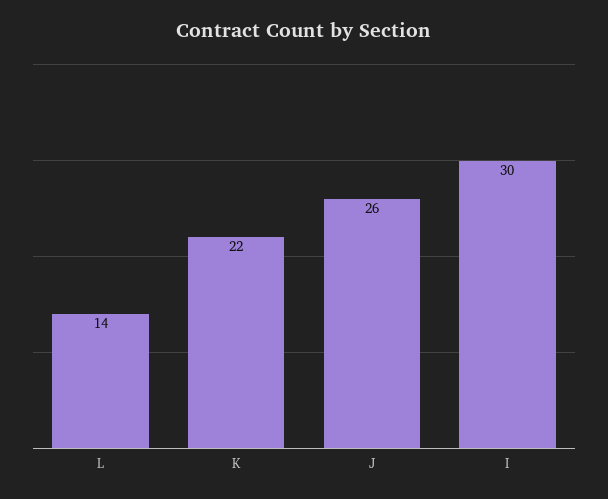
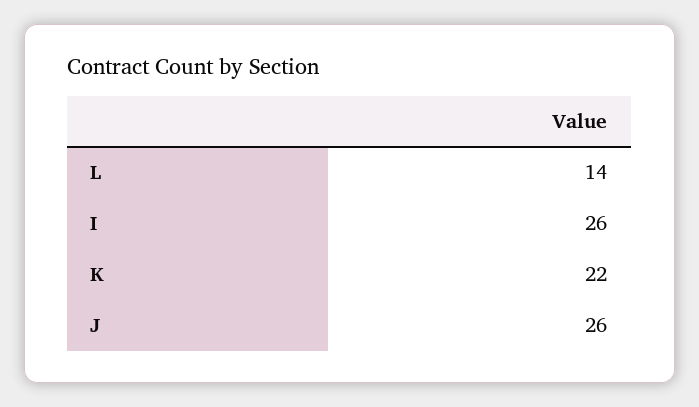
  {
    "L": 14,
    "K": 22,
    "J": 26,
-   "I": 30
+   "I": 26
  }

